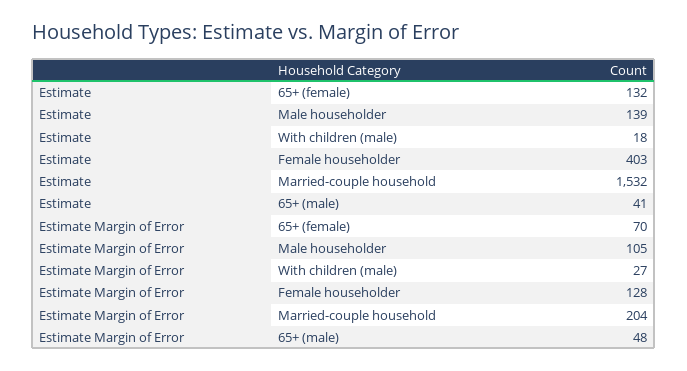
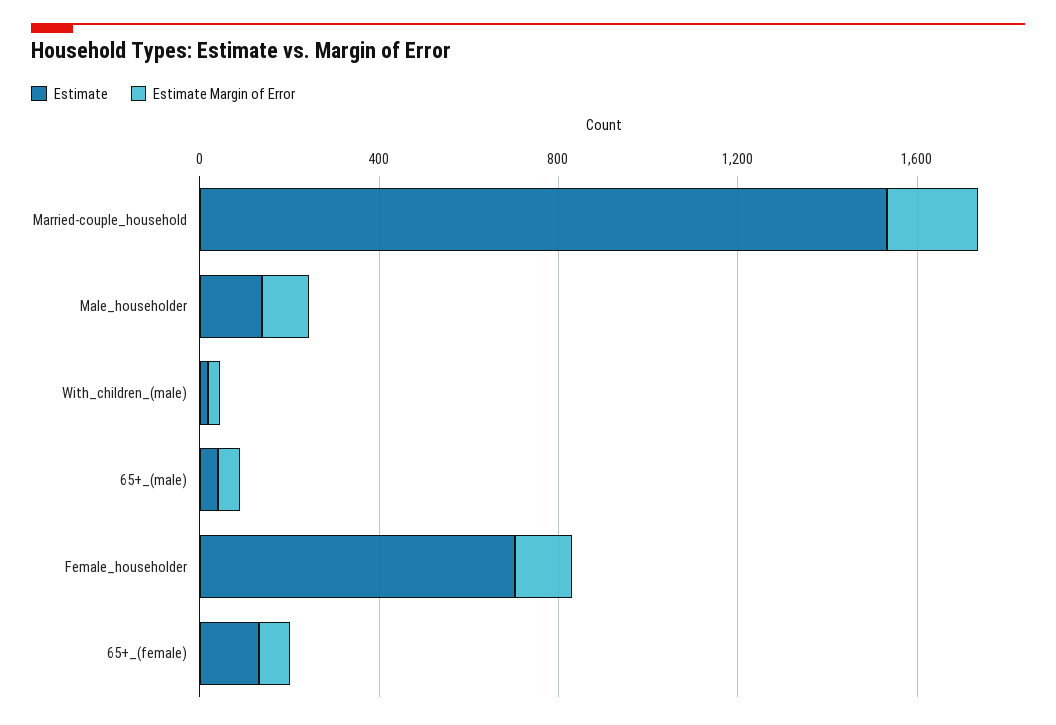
  {
    "Estimate": {
      "65+ (female)": 132,
      "Male householder": 139,
      "With children (male)": 18,
-     "Female householder": 403,
+     "Female householder": 700,
      "Married-couple household": 1532,
      "65+ (male)": 41
    },
    "Estimate Margin of Error": {
      "65+ (female)": 70,
      "Male householder": 105,
      "With children (male)": 27,
      "Female householder": 128,
      "Married-couple household": 204,
      "65+ (male)": 48
    }
  }

